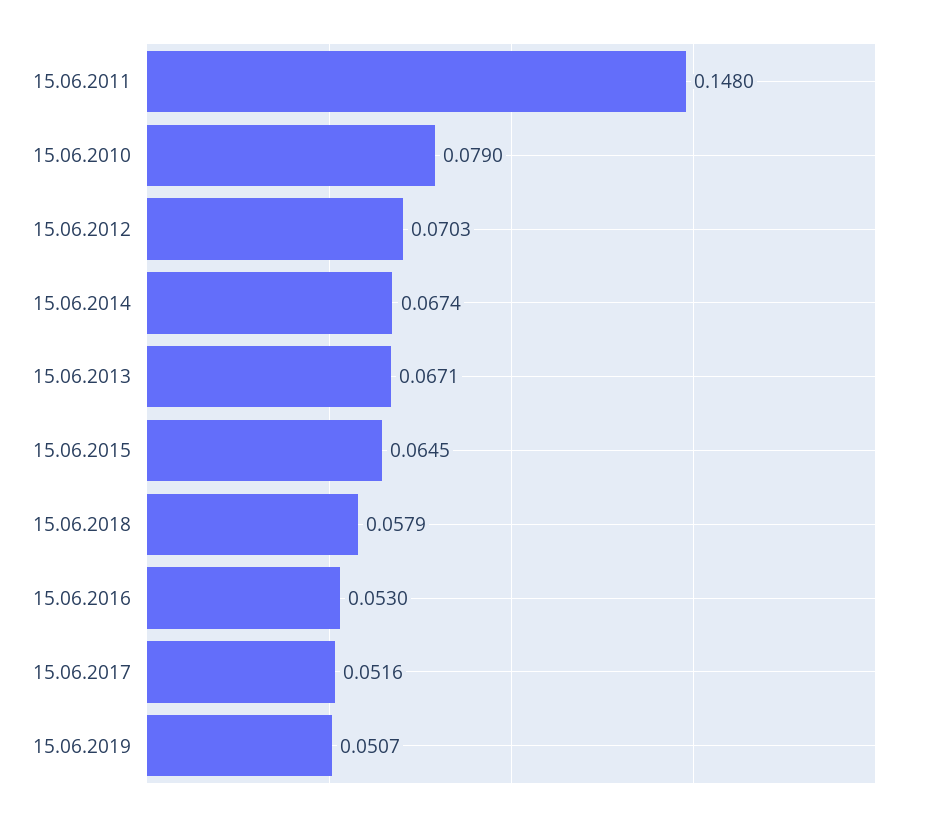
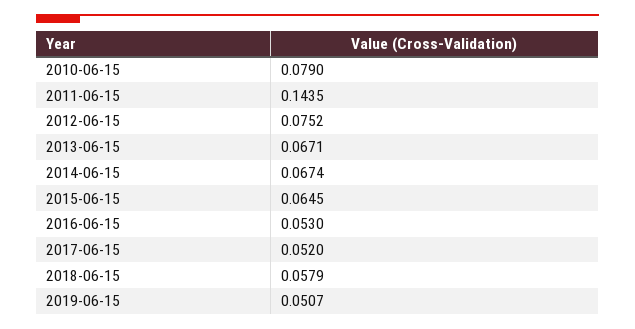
  {
-   "15.06.2011": 0.148,
+   "15.06.2011": 0.1435,
    "15.06.2010": 0.079,
-   "15.06.2012": 0.0703,
+   "15.06.2012": 0.0752,
    "15.06.2014": 0.0674,
    "15.06.2013": 0.0671,
    "15.06.2015": 0.0645,
    "15.06.2018": 0.0579,
    "15.06.2016": 0.053,
-   "15.06.2017": 0.0516,
+   "15.06.2017": 0.052,
    "15.06.2019": 0.0507
  }

